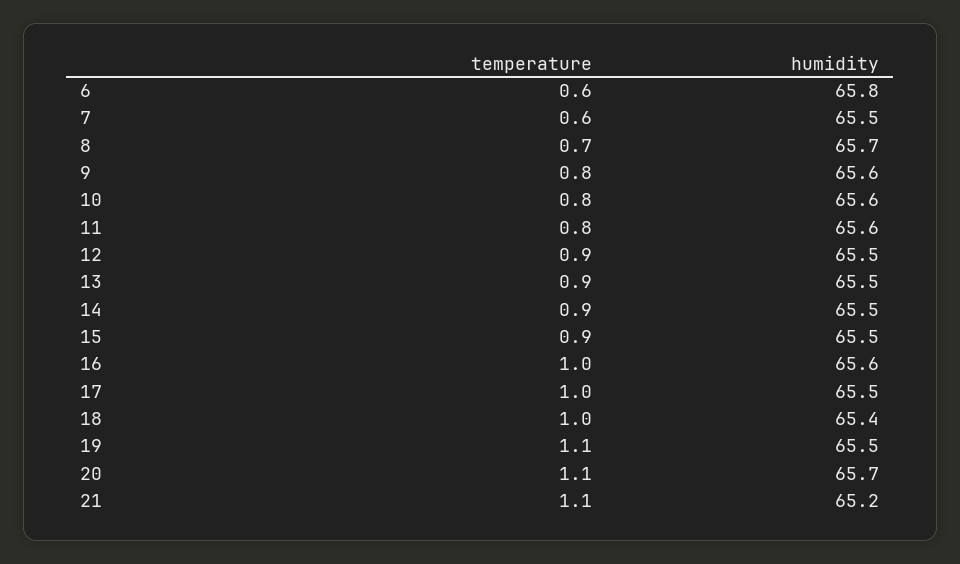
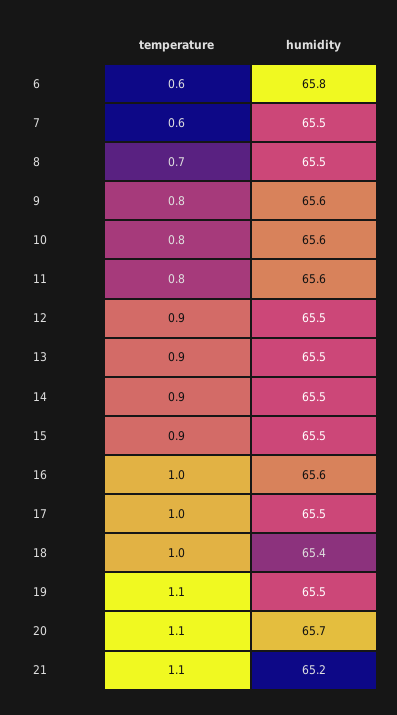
  {
    "temperature": {
      "6": 0.6,
      "7": 0.6,
      "8": 0.7,
      "9": 0.8,
      "10": 0.8,
      "11": 0.8,
      "12": 0.9,
      "13": 0.9,
      "14": 0.9,
      "15": 0.9,
      "16": 1,
      "17": 1,
      "18": 1,
      "19": 1.1,
      "20": 1.1,
      "21": 1.1
    },
    "humidity": {
      "6": 65.8,
      "7": 65.5,
-     "8": 65.7,
+     "8": 65.5,
      "9": 65.6,
      "10": 65.6,
      "11": 65.6,
      "12": 65.5,
      "13": 65.5,
      "14": 65.5,
      "15": 65.5,
      "16": 65.6,
      "17": 65.5,
      "18": 65.4,
      "19": 65.5,
      "20": 65.7,
      "21": 65.2
    }
  }

